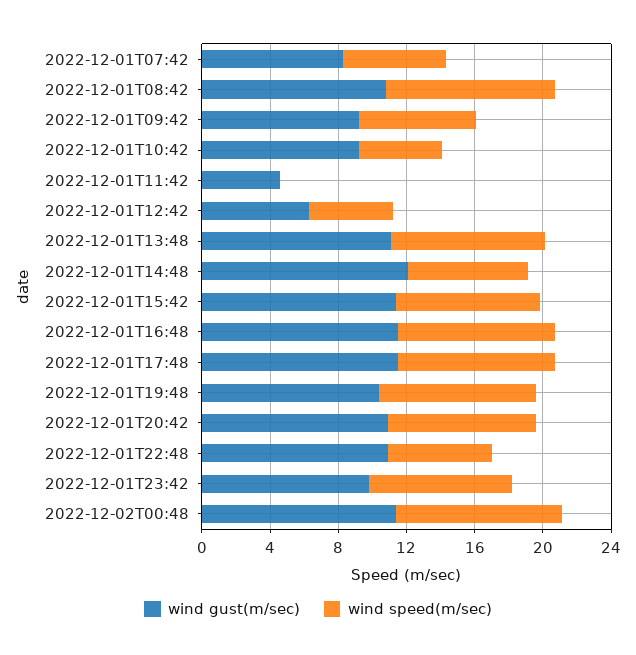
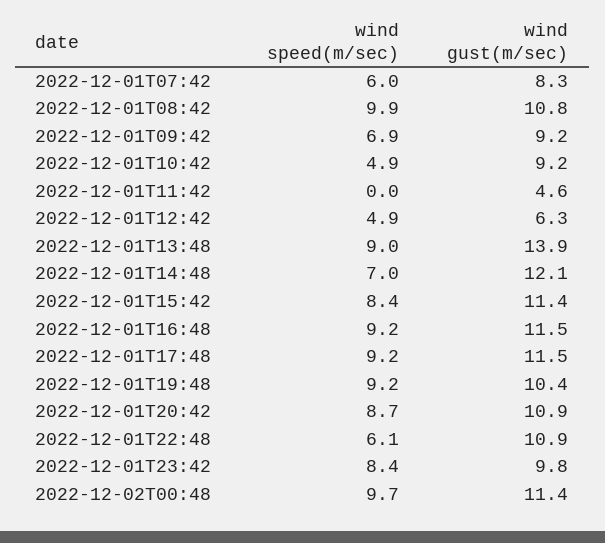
  {
    "wind gust(m/sec)": {
      "2022-12-01T07:42": 8.3,
      "2022-12-01T08:42": 10.8,
      "2022-12-01T09:42": 9.2,
      "2022-12-01T10:42": 9.2,
      "2022-12-01T11:42": 4.6,
      "2022-12-01T12:42": 6.3,
-     "2022-12-01T13:48": 11,
+     "2022-12-01T13:48": 13.9,
      "2022-12-01T14:48": 12.1,
      "2022-12-01T15:42": 11.4,
      "2022-12-01T16:48": 11.5,
      "2022-12-01T17:48": 11.5,
      "2022-12-01T19:48": 10.4,
      "2022-12-01T20:42": 10.9,
      "2022-12-01T22:48": 10.9,
      "2022-12-01T23:42": 9.8,
      "2022-12-02T00:48": 11.4
    },
    "wind speed(m/sec)": {
      "2022-12-01T07:42": 6,
      "2022-12-01T08:42": 9.9,
      "2022-12-01T09:42": 6.9,
      "2022-12-01T10:42": 4.9,
      "2022-12-01T11:42": 0,
      "2022-12-01T12:42": 4.9,
      "2022-12-01T13:48": 9,
      "2022-12-01T14:48": 7,
      "2022-12-01T15:42": 8.4,
      "2022-12-01T16:48": 9.2,
      "2022-12-01T17:48": 9.2,
      "2022-12-01T19:48": 9.2,
      "2022-12-01T20:42": 8.7,
      "2022-12-01T22:48": 6.1,
      "2022-12-01T23:42": 8.4,
      "2022-12-02T00:48": 9.7
    }
  }

